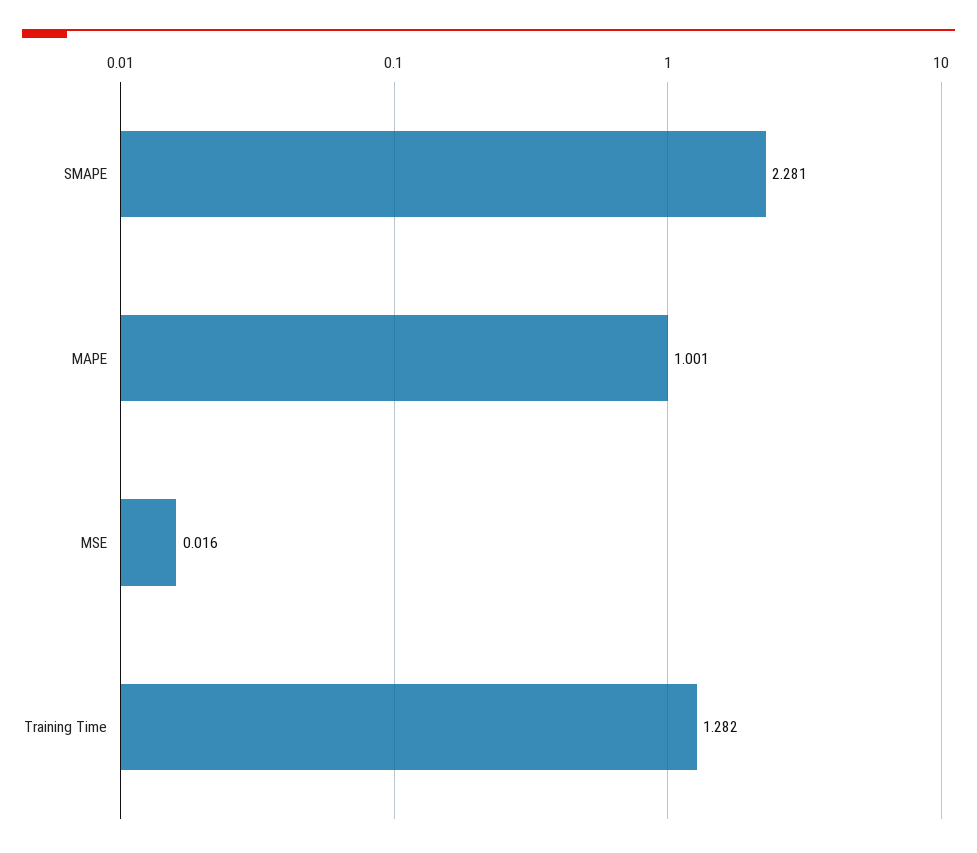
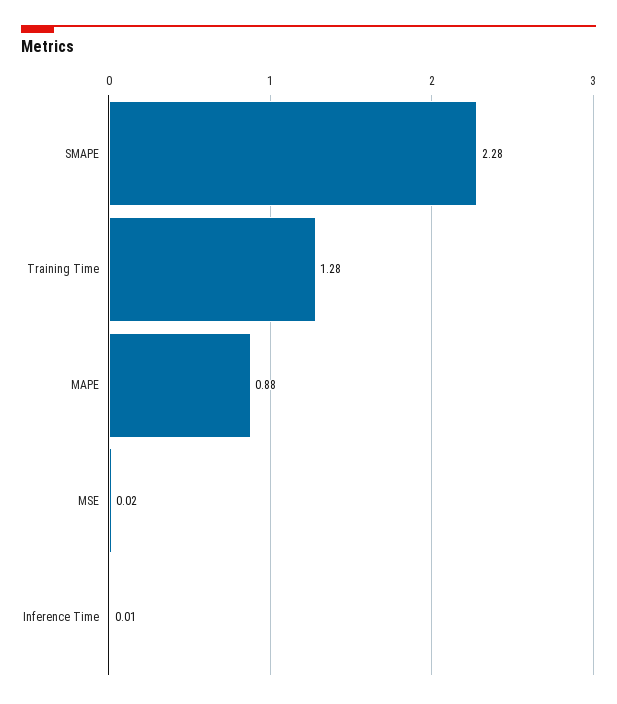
  {
    "SMAPE": 2.281,
-   "MAPE": 1.001,
+   "MAPE": 0.88,
    "MSE": 0.016,
-   "Training Time": 1.282
+   "Training Time": 1.282,
+   "Inference Time": 0.01
  }

